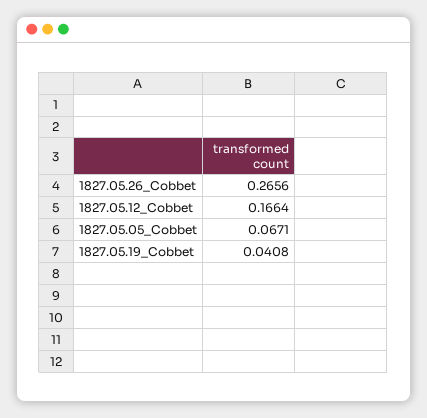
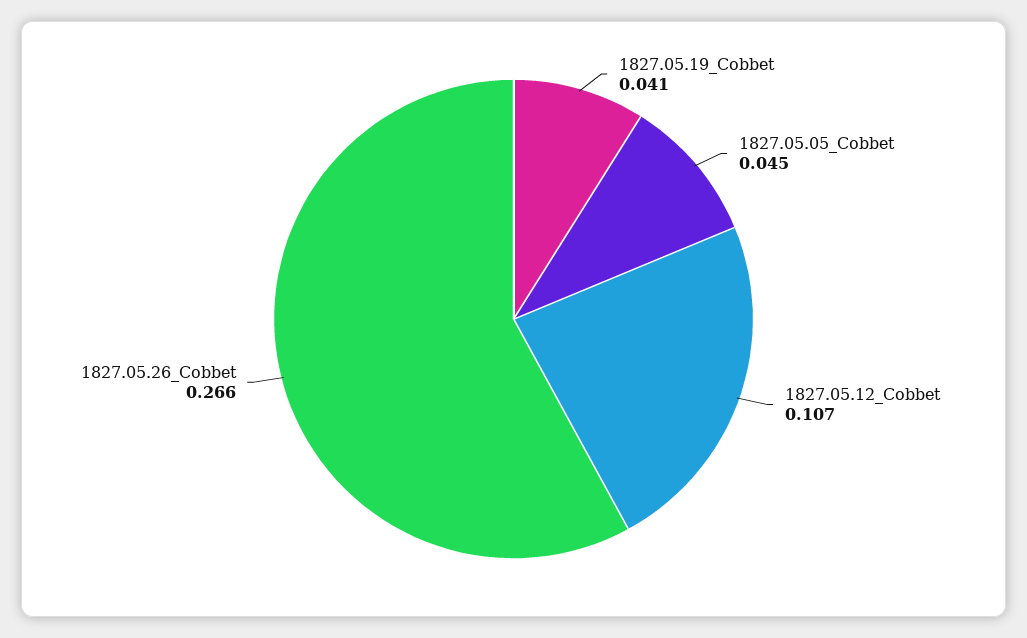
  {
    "1827.05.26_Cobbet": 0.2656,
-   "1827.05.12_Cobbet": 0.1664,
+   "1827.05.12_Cobbet": 0.107,
-   "1827.05.05_Cobbet": 0.0671,
+   "1827.05.05_Cobbet": 0.045,
    "1827.05.19_Cobbet": 0.0408
  }

